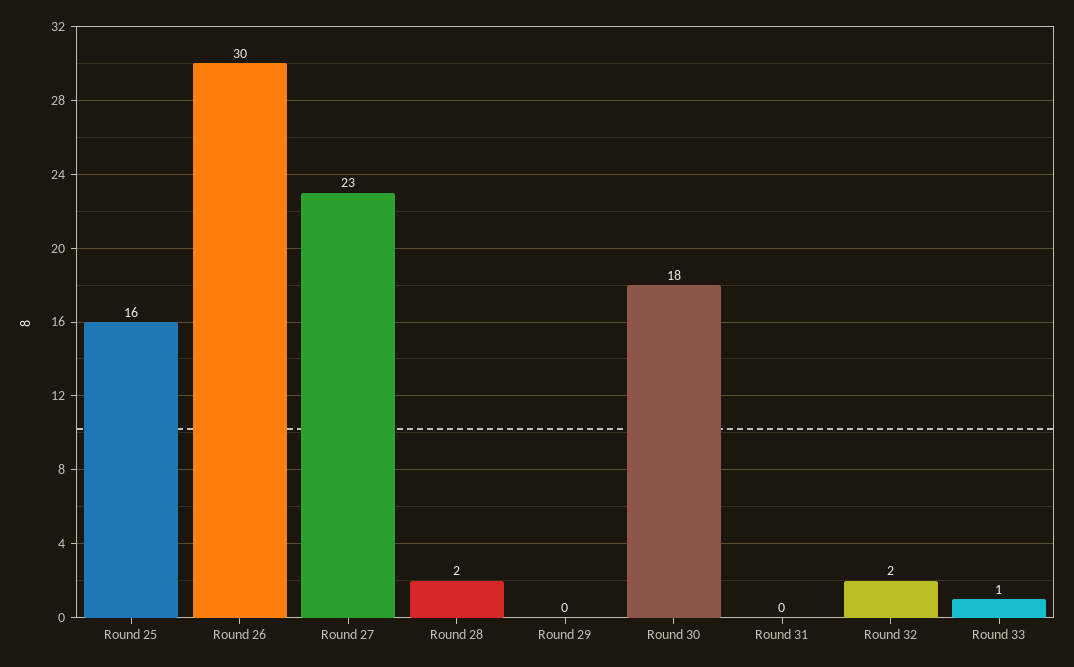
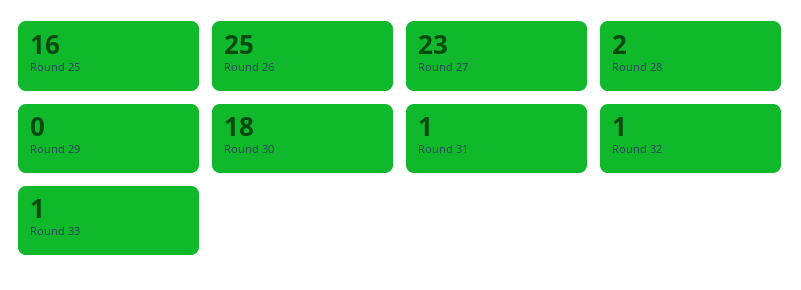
  {
    "Round 25": 16,
-   "Round 26": 30,
+   "Round 26": 25,
    "Round 27": 23,
    "Round 28": 2,
    "Round 29": 0,
    "Round 30": 18,
-   "Round 31": 0,
+   "Round 31": 1,
-   "Round 32": 2,
+   "Round 32": 1,
    "Round 33": 1
  }

